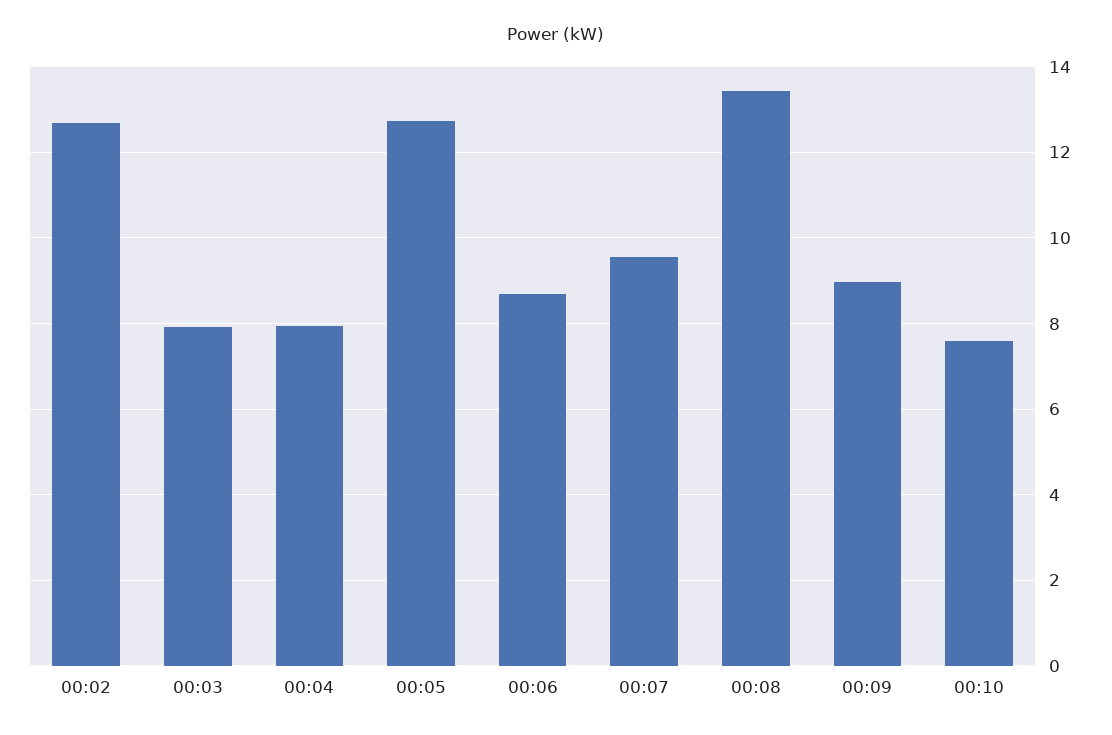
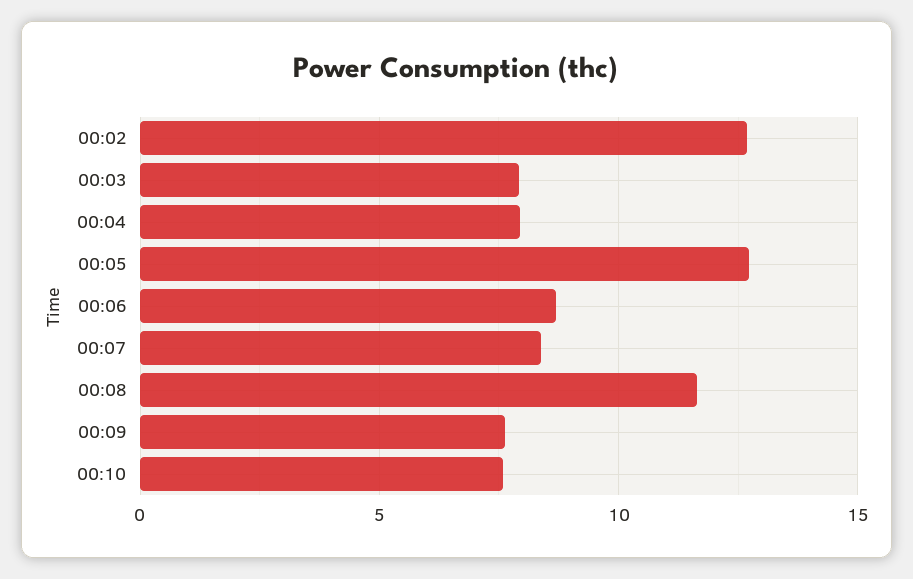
  {
    "00:02": 12.6,
    "00:03": 8,
    "00:04": 8,
    "00:05": 12.8,
    "00:06": 8.6,
-   "00:07": 9.6,
+   "00:07": 8.5,
-   "00:08": 13.4,
+   "00:08": 11.5,
-   "00:09": 9,
+   "00:09": 7.5,
    "00:10": 7.6
  }

